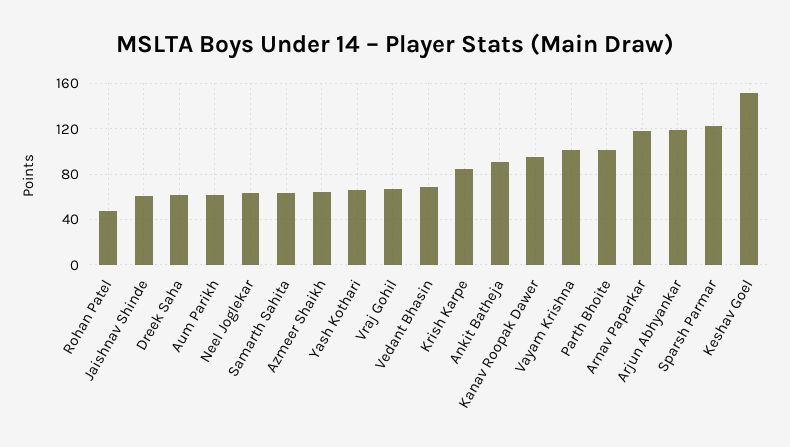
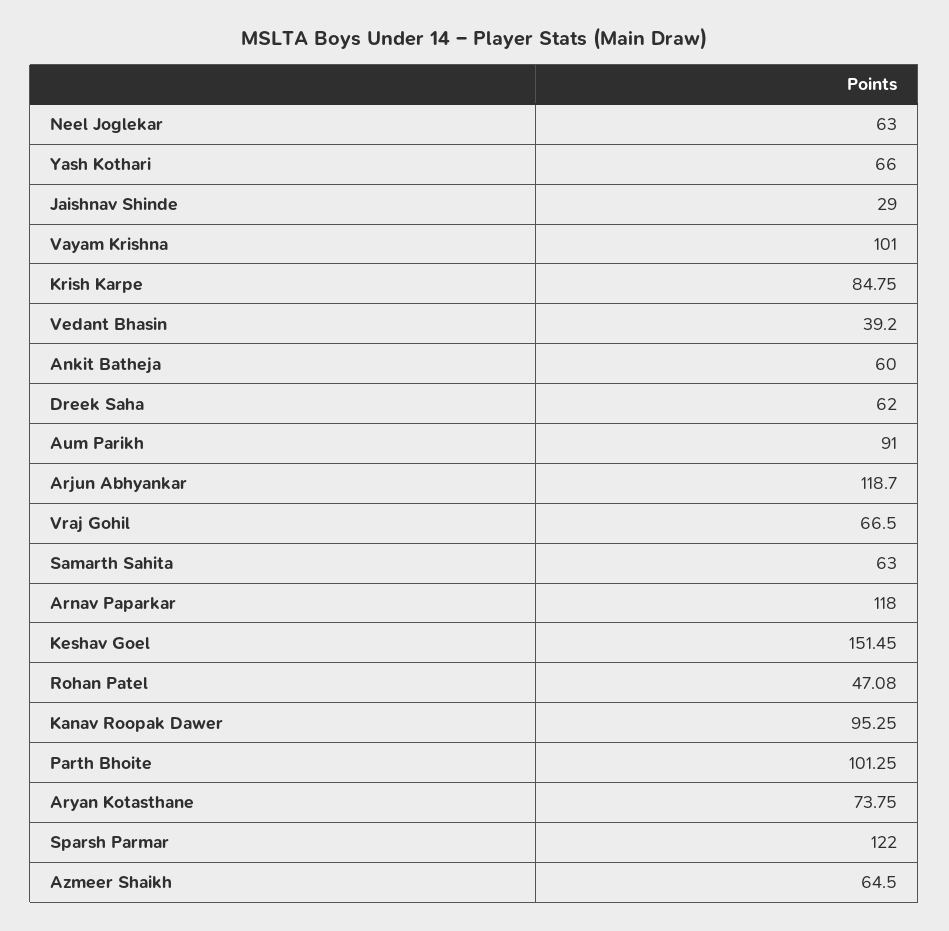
  {
    "Rohan Patel": 47.08,
-   "Jaishnav Shinde": 60,
+   "Jaishnav Shinde": 29,
    "Dreek Saha": 62,
-   "Aum Parikh": 60,
+   "Aum Parikh": 91,
    "Neel Joglekar": 63,
    "Samarth Sahita": 63,
    "Azmeer Shaikh": 64.5,
    "Yash Kothari": 66,
    "Vraj Gohil": 66.5,
-   "Vedant Bhasin": 70,
+   "Vedant Bhasin": 39.2,
    "Krish Karpe": 84.75,
-   "Ankit Batheja": 90,
+   "Ankit Batheja": 60,
    "Kanav Roopak Dawer": 95.25,
    "Vayam Krishna": 101,
    "Parth Bhoite": 101.25,
    "Arnav Paparkar": 118,
    "Arjun Abhyankar": 118.7,
    "Sparsh Parmar": 122,
-   "Keshav Goel": 151.45
+   "Keshav Goel": 151.45,
+   "Aryan Kotasthane": 73.75
  }

